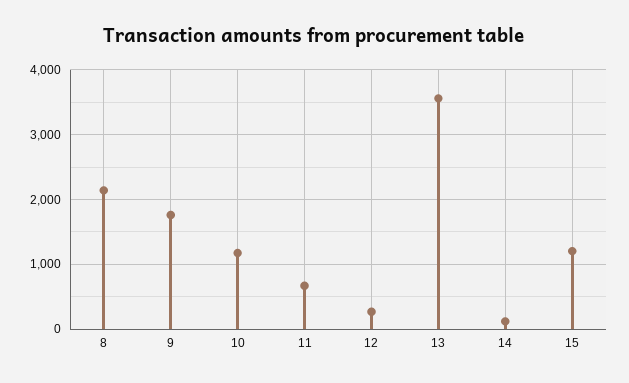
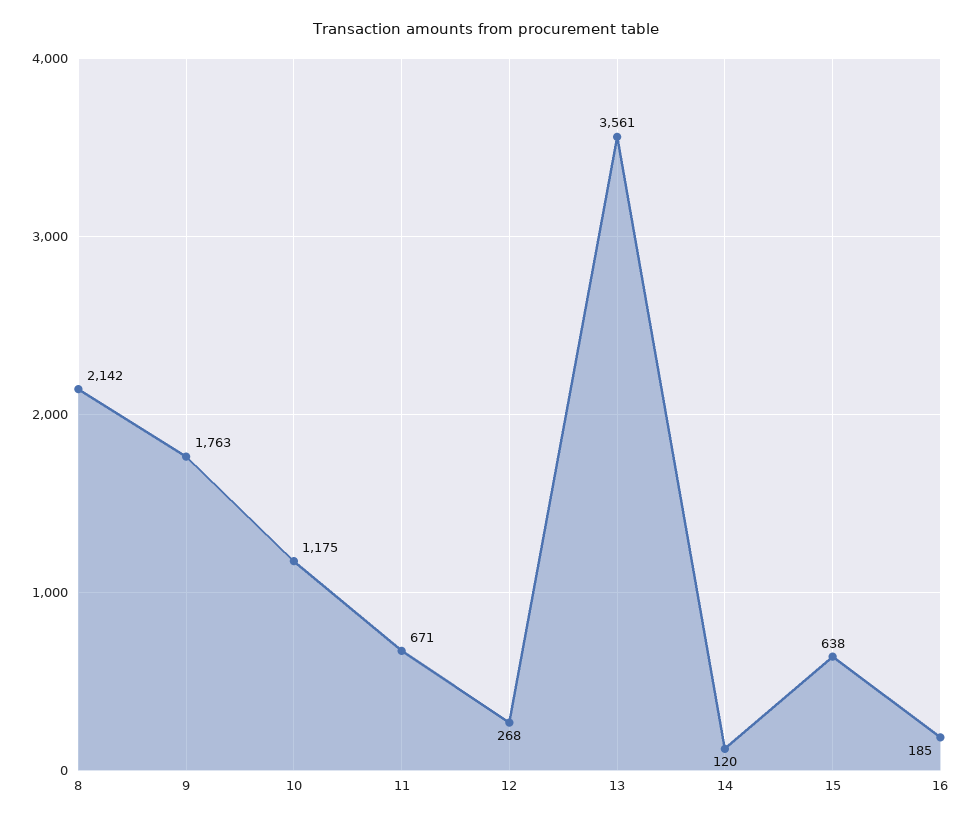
  {
    "8": 2142,
    "9": 1763,
    "10": 1175,
    "11": 671,
    "12": 268,
    "13": 3561,
    "14": 120,
-   "15": 1200
+   "15": 638,
+   "16": 185
  }

